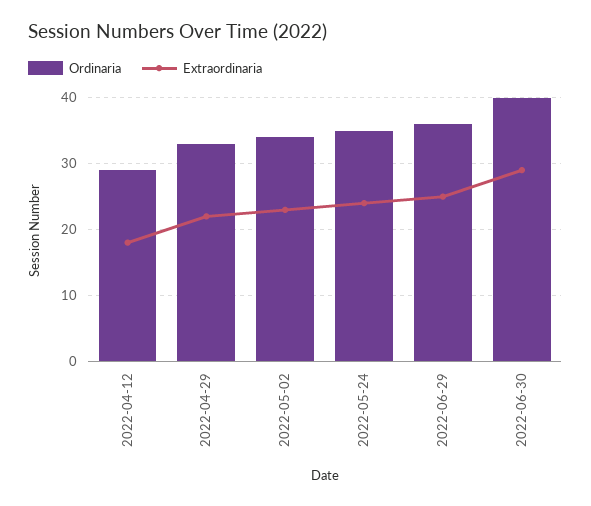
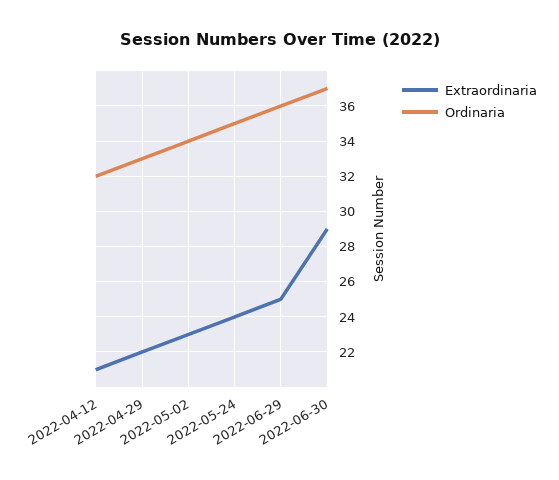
  {
    "Ordinaria": {
-     "2022-04-12": 29,
+     "2022-04-12": 32,
      "2022-04-29": 33,
      "2022-05-02": 34,
      "2022-05-24": 35,
      "2022-06-29": 36,
-     "2022-06-30": 40
+     "2022-06-30": 37
    },
    "Extraordinaria": {
-     "2022-04-12": 18,
+     "2022-04-12": 21,
      "2022-04-29": 22,
      "2022-05-02": 23,
      "2022-05-24": 24,
      "2022-06-29": 25,
      "2022-06-30": 29
    }
  }

